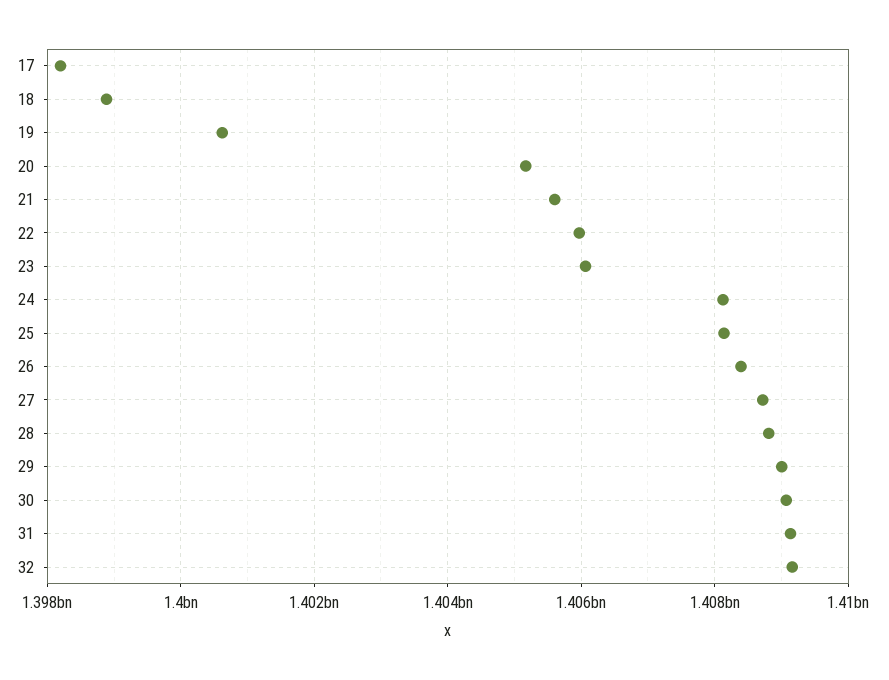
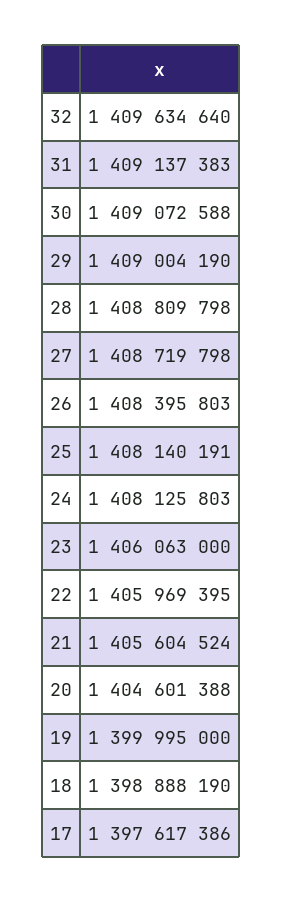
  {
-   "17": 1398200000,
+   "17": 1397617386,
    "18": 1398888190,
-   "19": 1400600000,
+   "19": 1399995000,
-   "20": 1405200000,
+   "20": 1404601388,
    "21": 1405604524,
    "22": 1405969395,
    "23": 1406063000,
    "24": 1408125803,
    "25": 1408140191,
    "26": 1408395803,
    "27": 1408719798,
    "28": 1408809798,
    "29": 1409004190,
    "30": 1409072588,
    "31": 1409137383,
-   "32": 1409200000
+   "32": 1409634640
  }

